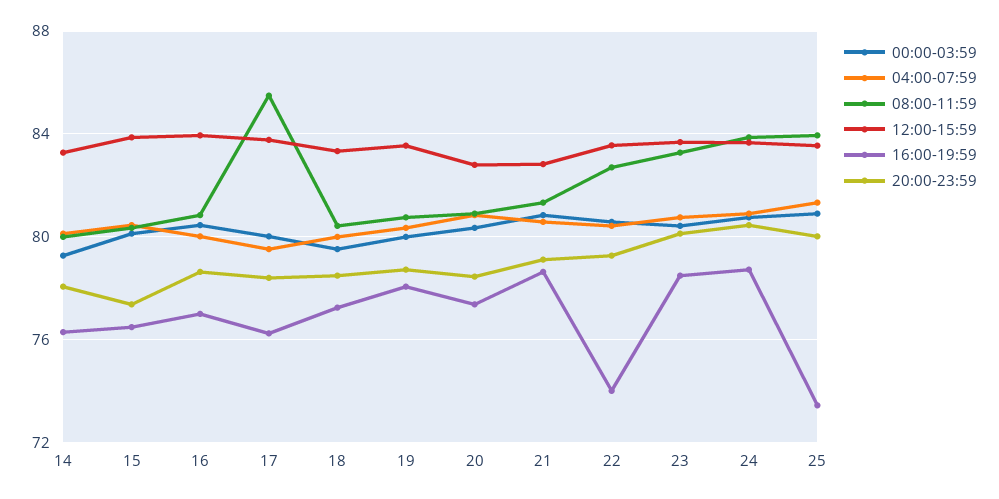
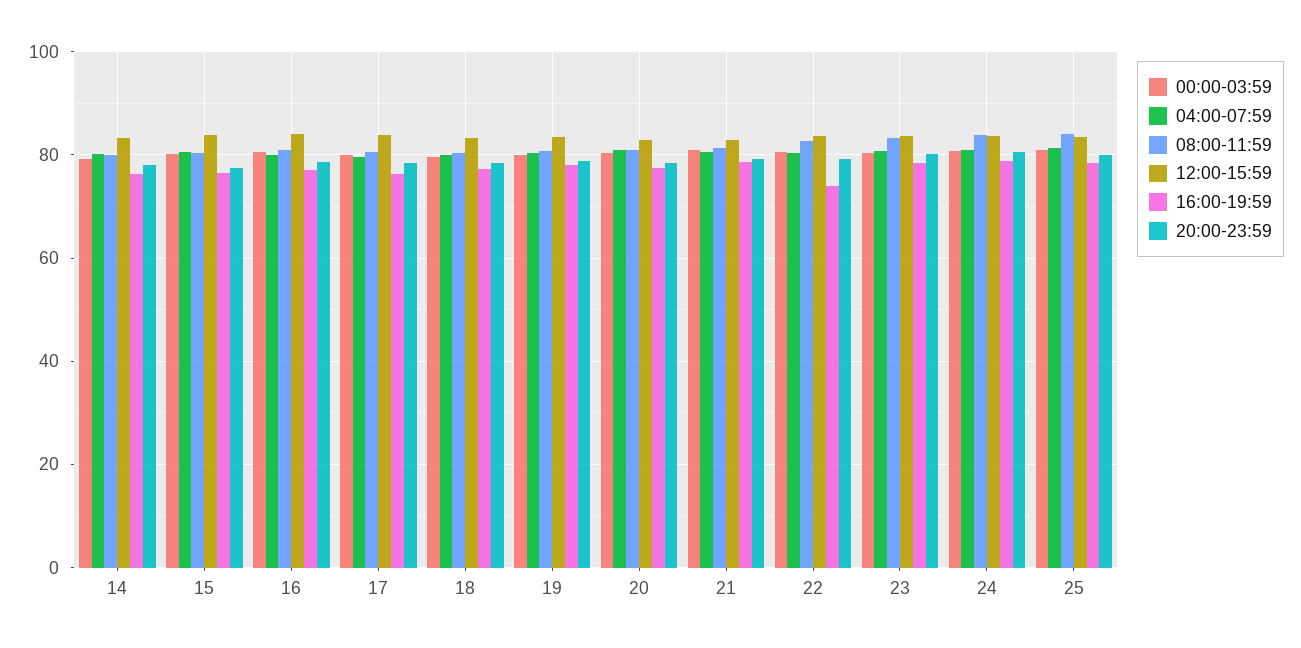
  {
    "00:00-03:59": {
      "14": 79.5,
      "15": 80,
      "16": 80.5,
      "17": 80,
      "18": 79.5,
      "19": 80,
      "20": 80.5,
      "21": 81,
      "22": 80.5,
      "23": 80.5,
      "24": 81,
      "25": 81
    },
    "04:00-07:59": {
      "14": 80,
      "15": 80.5,
      "16": 80,
      "17": 79.5,
      "18": 80,
      "19": 80.5,
      "20": 81,
      "21": 80.5,
      "22": 80.5,
      "23": 81,
      "24": 81,
      "25": 81.5
    },
    "08:00-11:59": {
      "14": 80,
      "15": 80.5,
      "16": 81,
-     "17": 85.5,
+     "17": 80,
      "18": 80.5,
      "19": 81,
      "20": 81,
      "21": 81.5,
      "22": 82.5,
      "23": 83.5,
      "24": 84,
      "25": 84
    },
    "12:00-15:59": {
      "14": 83.5,
      "15": 84,
      "16": 84,
      "17": 84,
      "18": 83.5,
      "19": 83.5,
      "20": 83,
      "21": 83,
      "22": 83.5,
      "23": 83.5,
      "24": 83.5,
      "25": 83.5
    },
    "16:00-19:59": {
      "14": 76.5,
      "15": 76.5,
      "16": 77,
      "17": 76,
      "18": 77,
      "19": 78,
      "20": 77.5,
      "21": 78.5,
      "22": 74,
      "23": 78.5,
      "24": 78.5,
-     "25": 73.5
+     "25": 78
    },
    "20:00-23:59": {
      "14": 78,
      "15": 77.5,
      "16": 78.5,
      "17": 78.5,
      "18": 78.5,
      "19": 78.5,
      "20": 78.5,
      "21": 79,
      "22": 79.5,
      "23": 80,
      "24": 80.5,
      "25": 80
    }
  }

